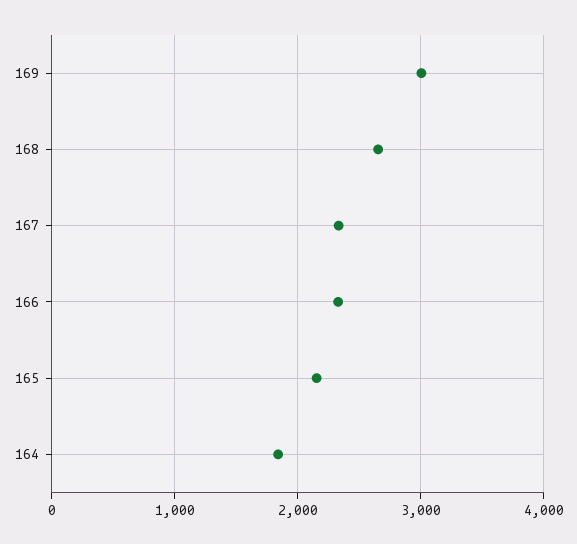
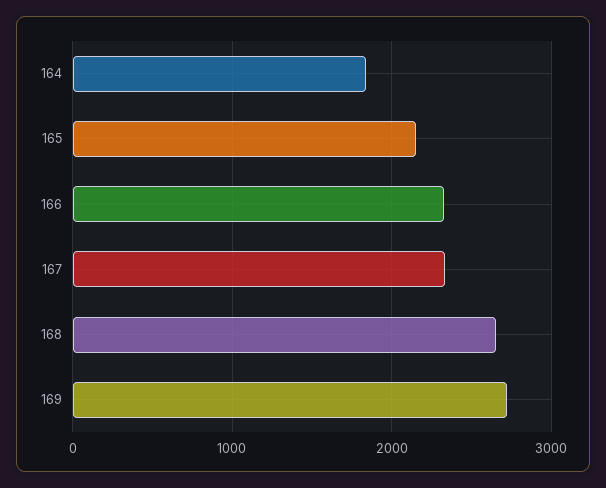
  {
-   "169": 3000,
+   "169": 2700,
    "168": 2700,
    "167": 2300,
    "166": 2300,
    "165": 2200,
    "164": 1800
  }

